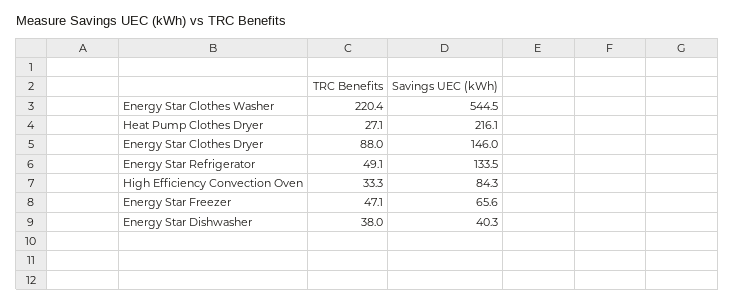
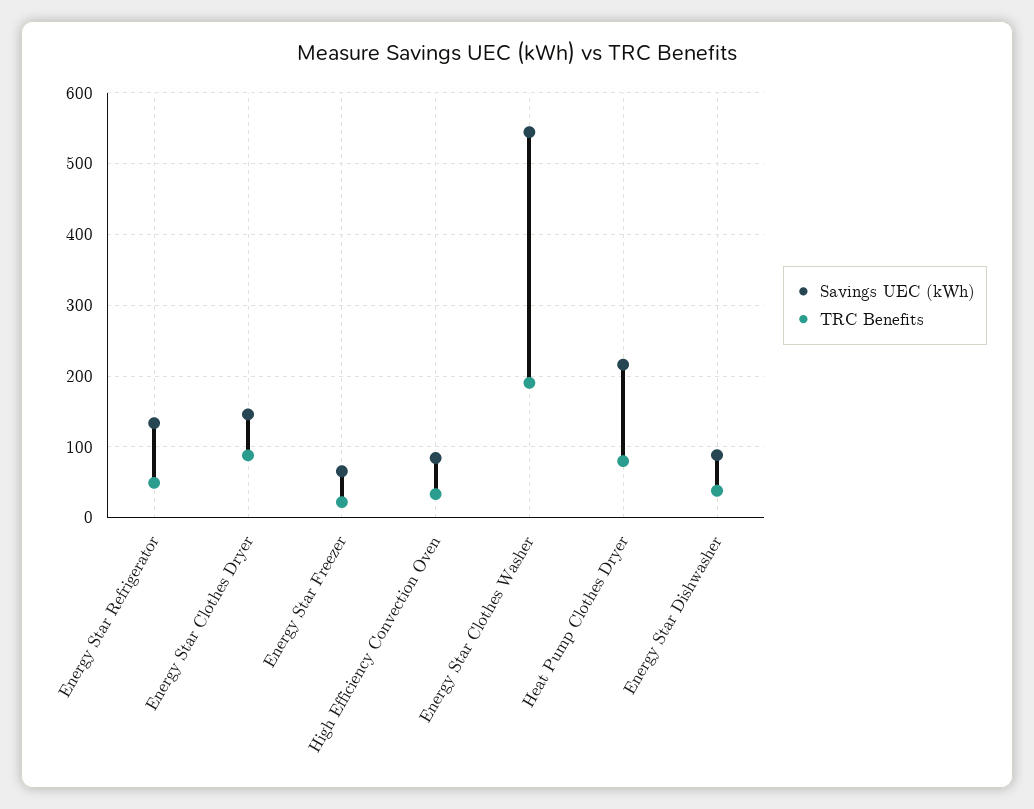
  {
    "TRC Benefits": {
-     "Energy Star Clothes Washer": 220.4,
+     "Energy Star Clothes Washer": 190,
-     "Heat Pump Clothes Dryer": 27.1,
+     "Heat Pump Clothes Dryer": 80,
      "Energy Star Clothes Dryer": 88,
      "Energy Star Refrigerator": 49.1,
      "High Efficiency Convection Oven": 33.3,
-     "Energy Star Freezer": 47.1,
+     "Energy Star Freezer": 20,
      "Energy Star Dishwasher": 38
    },
    "Savings UEC (kWh)": {
      "Energy Star Clothes Washer": 544.5,
      "Heat Pump Clothes Dryer": 216.1,
      "Energy Star Clothes Dryer": 146,
      "Energy Star Refrigerator": 133.5,
      "High Efficiency Convection Oven": 84.3,
      "Energy Star Freezer": 65.6,
-     "Energy Star Dishwasher": 40.3
+     "Energy Star Dishwasher": 90
    }
  }

